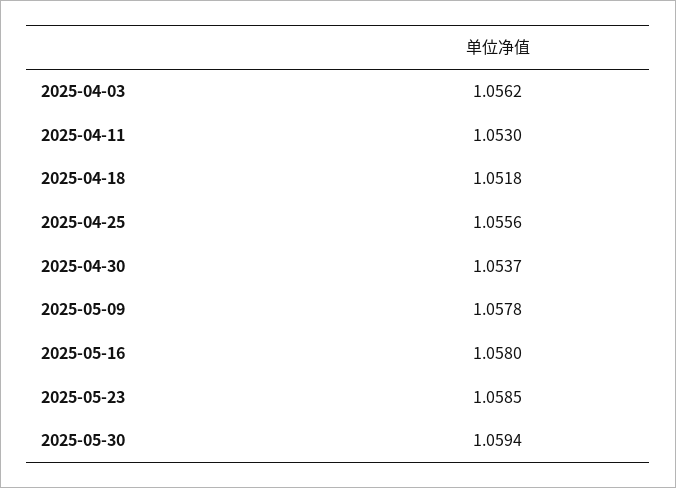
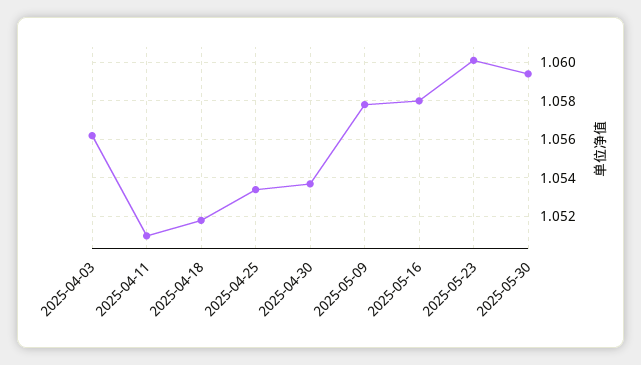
  {
    "2025-04-03": 1.0562,
-   "2025-04-11": 1.053,
+   "2025-04-11": 1.051,
    "2025-04-18": 1.0518,
-   "2025-04-25": 1.0556,
+   "2025-04-25": 1.0535,
    "2025-04-30": 1.0537,
    "2025-05-09": 1.0578,
    "2025-05-16": 1.058,
-   "2025-05-23": 1.0585,
+   "2025-05-23": 1.06,
    "2025-05-30": 1.0594
  }

